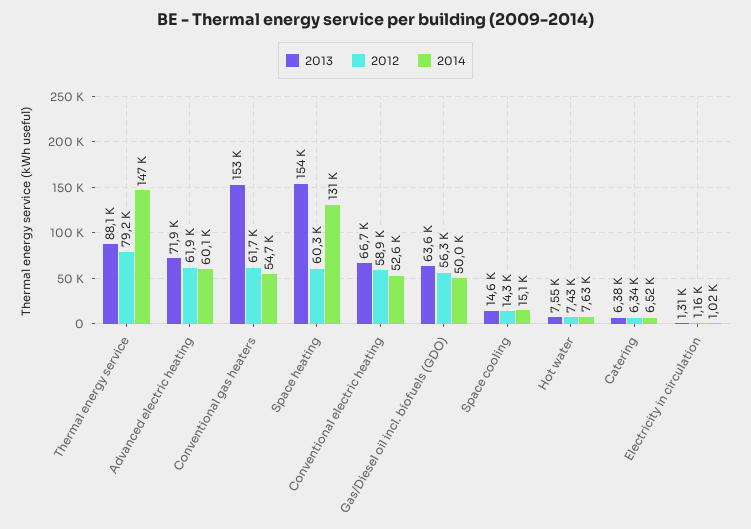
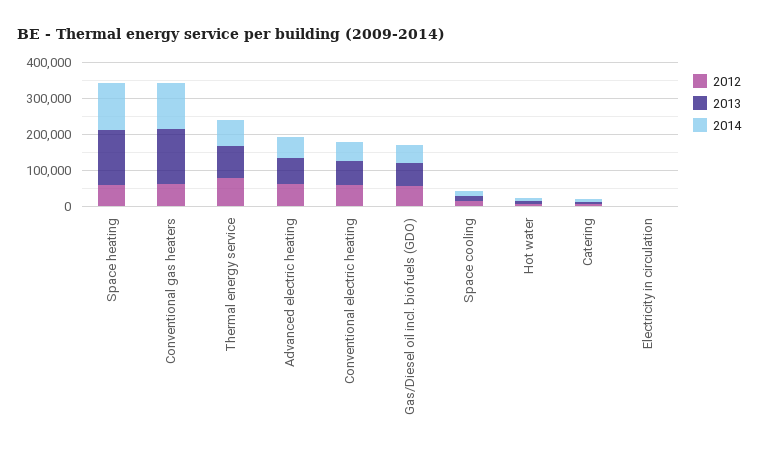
  {
    "2013": {
      "Thermal energy service": 88100,
      "Advanced electric heating": 71900,
      "Conventional gas heaters": 153000,
      "Space heating": 154000,
      "Conventional electric heating": 66700,
      "Gas/Diesel oil incl. biofuels (GDO)": 63600,
      "Space cooling": 14600,
      "Hot water": 7550,
      "Catering": 6380,
      "Electricity in circulation": 1310
    },
    "2012": {
      "Thermal energy service": 79200,
      "Advanced electric heating": 61900,
      "Conventional gas heaters": 61700,
      "Space heating": 60300,
      "Conventional electric heating": 58900,
      "Gas/Diesel oil incl. biofuels (GDO)": 56300,
      "Space cooling": 14300,
      "Hot water": 7430,
      "Catering": 6340,
      "Electricity in circulation": 1160
    },
    "2014": {
-     "Thermal energy service": 147000,
+     "Thermal energy service": 75000,
      "Advanced electric heating": 60100,
-     "Conventional gas heaters": 54700,
+     "Conventional gas heaters": 125000,
      "Space heating": 131000,
      "Conventional electric heating": 52600,
      "Gas/Diesel oil incl. biofuels (GDO)": 50000,
      "Space cooling": 15100,
      "Hot water": 7630,
      "Catering": 6520,
      "Electricity in circulation": 1020
    }
  }

